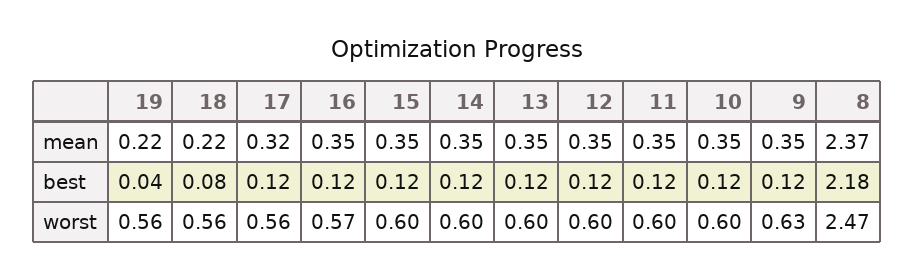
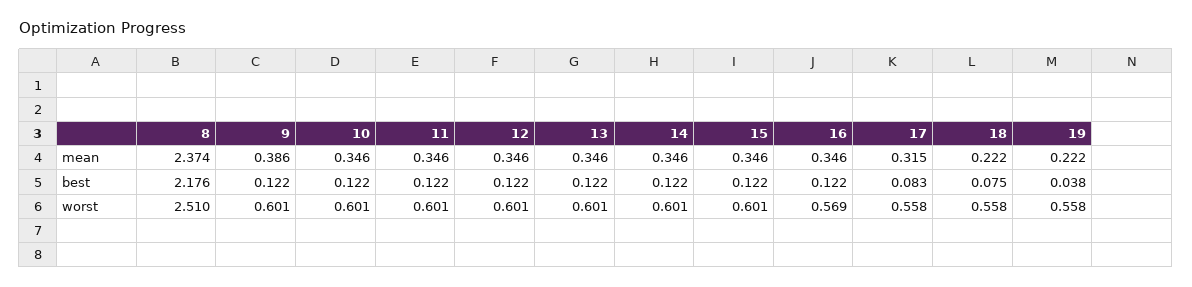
  {
    "19": {
      "mean": 0.222,
      "best": 0.038,
      "worst": 0.558
    },
    "18": {
      "mean": 0.222,
      "best": 0.075,
      "worst": 0.558
    },
    "17": {
      "mean": 0.315,
-     "best": 0.12,
+     "best": 0.083,
      "worst": 0.558
    },
    "16": {
      "mean": 0.346,
      "best": 0.122,
      "worst": 0.569
    },
    "15": {
      "mean": 0.346,
      "best": 0.122,
      "worst": 0.601
    },
    "14": {
      "mean": 0.346,
      "best": 0.122,
      "worst": 0.601
    },
    "13": {
      "mean": 0.346,
      "best": 0.122,
      "worst": 0.601
    },
    "12": {
      "mean": 0.346,
      "best": 0.122,
      "worst": 0.601
    },
    "11": {
      "mean": 0.346,
      "best": 0.122,
      "worst": 0.601
    },
    "10": {
      "mean": 0.346,
      "best": 0.122,
      "worst": 0.601
    },
    "9": {
-     "mean": 0.35,
+     "mean": 0.386,
      "best": 0.122,
-     "worst": 0.63
+     "worst": 0.601
    },
    "8": {
      "mean": 2.374,
      "best": 2.176,
-     "worst": 2.47
+     "worst": 2.51
    }
  }

